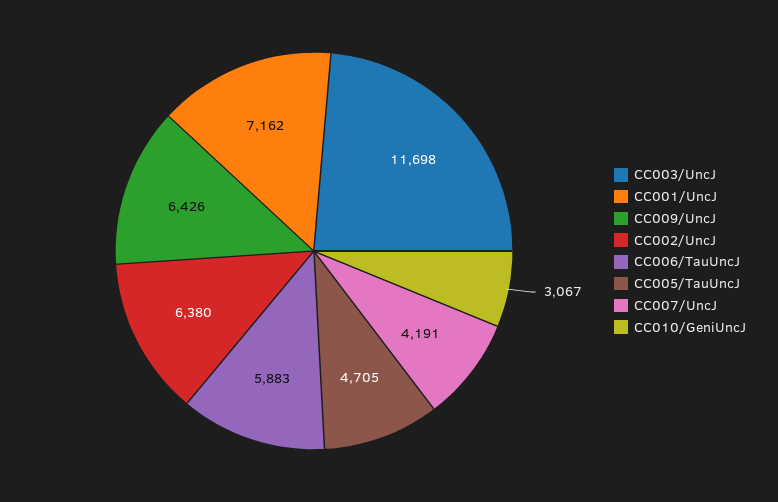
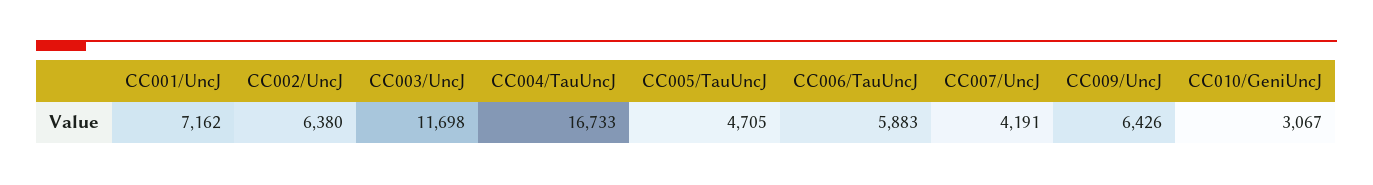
  {
    "CC003/UncJ": 11698,
    "CC001/UncJ": 7162,
    "CC009/UncJ": 6426,
    "CC002/UncJ": 6380,
    "CC006/TauUncJ": 5883,
    "CC005/TauUncJ": 4705,
    "CC007/UncJ": 4191,
-   "CC010/GeniUncJ": 3067
+   "CC010/GeniUncJ": 3067,
+   "CC004/TauUncJ": 16733
  }

